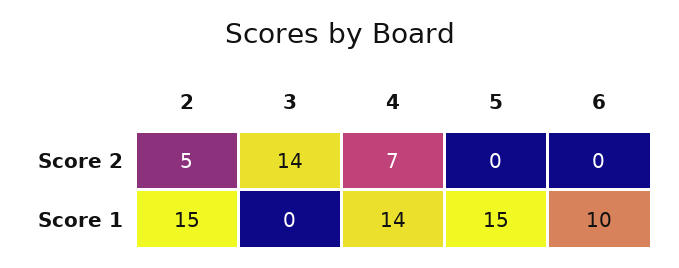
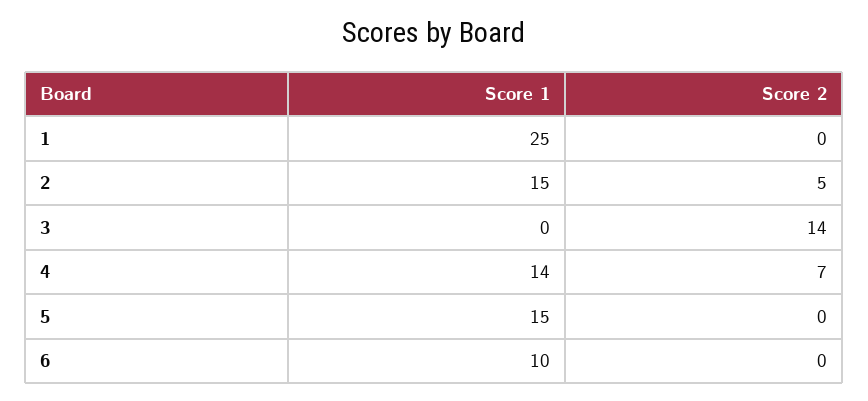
  {
    "2": {
      "Score 2": 5,
      "Score 1": 15
    },
    "3": {
      "Score 2": 14,
      "Score 1": 0
    },
    "4": {
      "Score 2": 7,
      "Score 1": 14
    },
    "5": {
      "Score 2": 0,
      "Score 1": 15
    },
    "6": {
      "Score 2": 0,
      "Score 1": 10
-   }
+   },
+   "1": {
+     "Score 1": 25,
+     "Score 2": 0
+   }
  }

